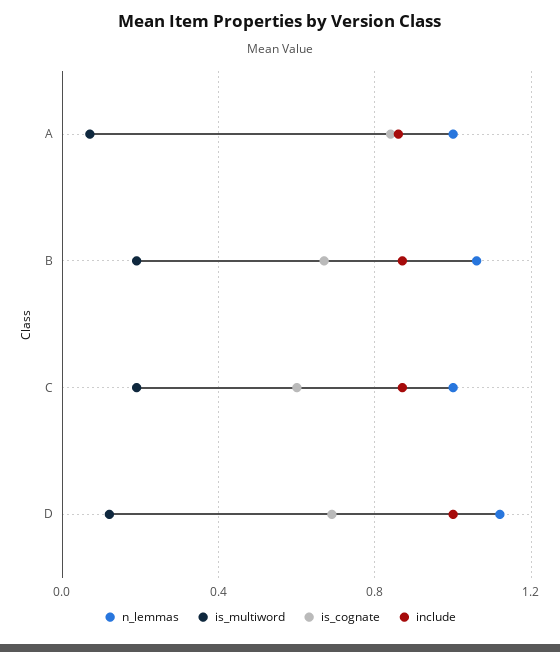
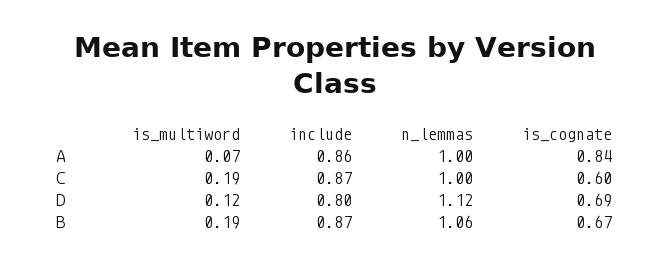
  {
    "n_lemmas": {
      "A": 1,
      "B": 1.06,
      "C": 1,
      "D": 1.12
    },
    "is_multiword": {
      "A": 0.07,
      "B": 0.19,
      "C": 0.19,
      "D": 0.12
    },
    "is_cognate": {
      "A": 0.84,
      "B": 0.67,
      "C": 0.6,
      "D": 0.69
    },
    "include": {
      "A": 0.86,
      "B": 0.87,
      "C": 0.87,
-     "D": 1
+     "D": 0.8
    }
  }

